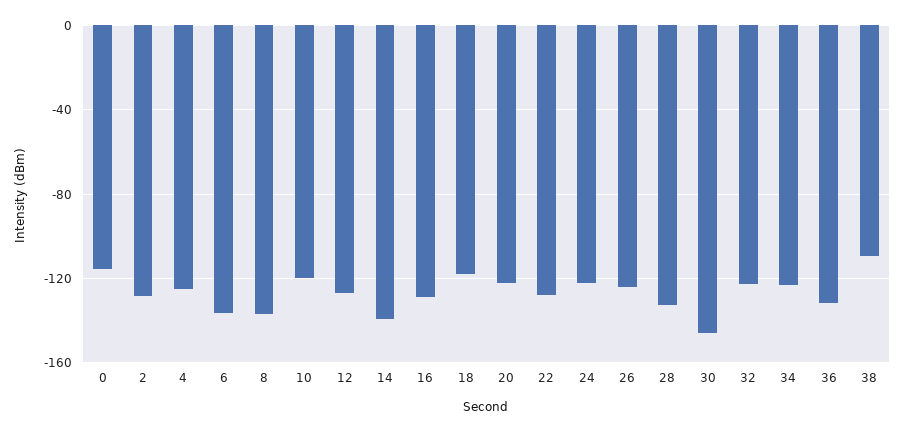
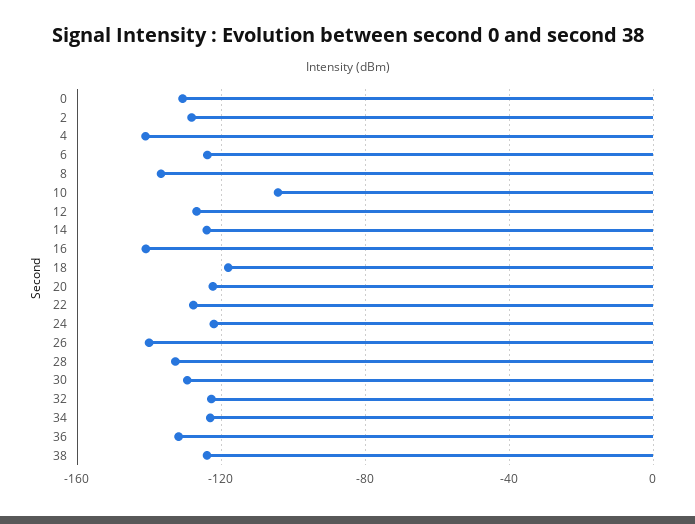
  {
-   "0": -115,
+   "0": -130,
    "2": -130,
-   "4": -125,
+   "4": -140,
-   "6": -135,
+   "6": -125,
    "8": -135,
-   "10": -120,
+   "10": -105,
    "12": -125,
-   "14": -140,
+   "14": -125,
-   "16": -130,
+   "16": -140,
    "18": -120,
    "20": -120,
    "22": -130,
    "24": -120,
-   "26": -125,
+   "26": -140,
    "28": -135,
-   "30": -145,
+   "30": -130,
    "32": -125,
    "34": -125,
    "36": -130,
-   "38": -110
+   "38": -125
  }

